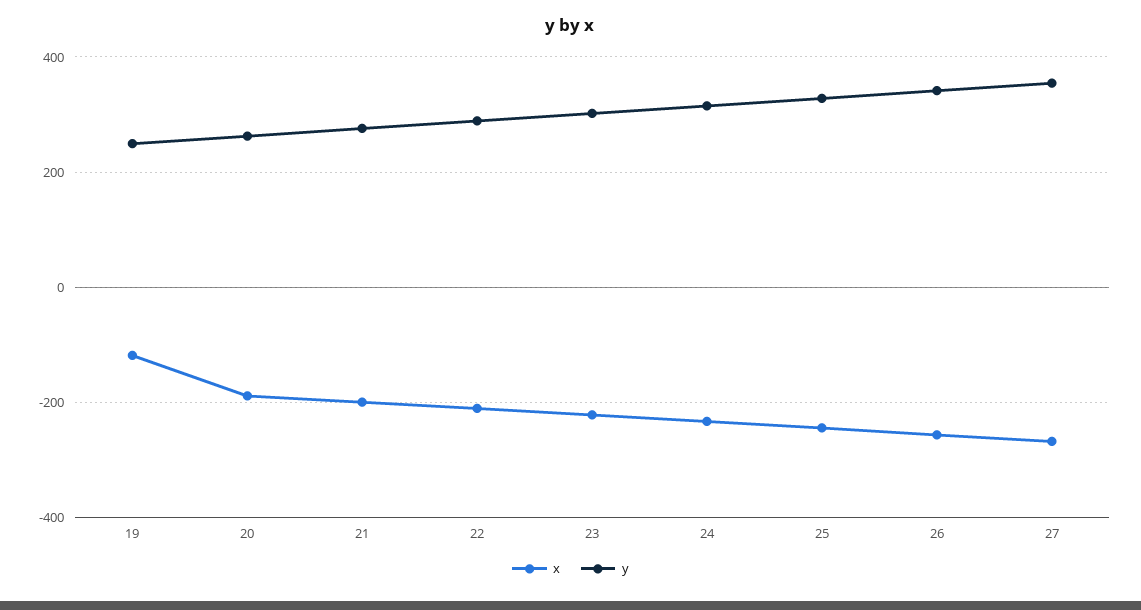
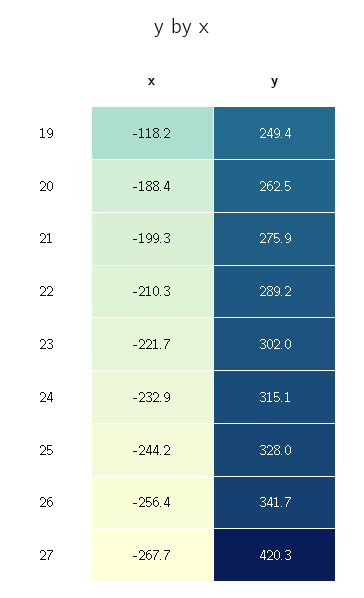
  {
    "x": {
      "19": -118.2,
      "20": -188.4,
      "21": -199.3,
      "22": -210.3,
      "23": -221.7,
      "24": -232.9,
      "25": -244.2,
      "26": -256.4,
      "27": -267.7
    },
    "y": {
      "19": 249.4,
      "20": 262.5,
      "21": 275.9,
      "22": 289.2,
      "23": 302,
      "24": 315.1,
      "25": 328,
      "26": 341.7,
-     "27": 360
+     "27": 420.3
    }
  }

